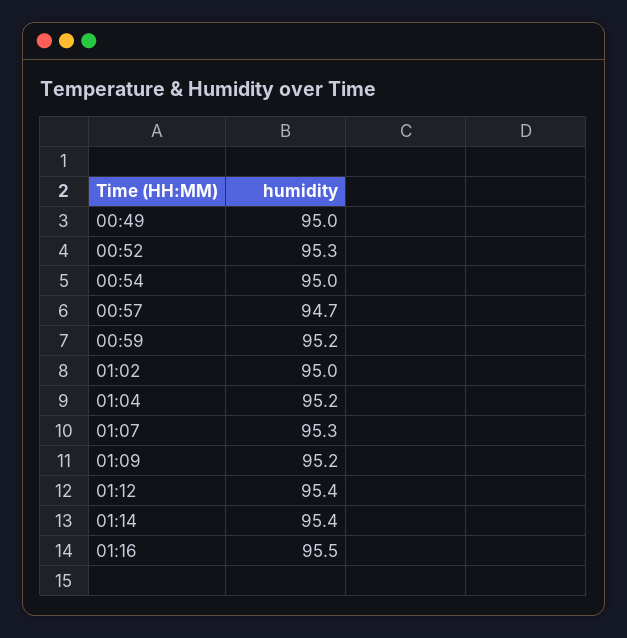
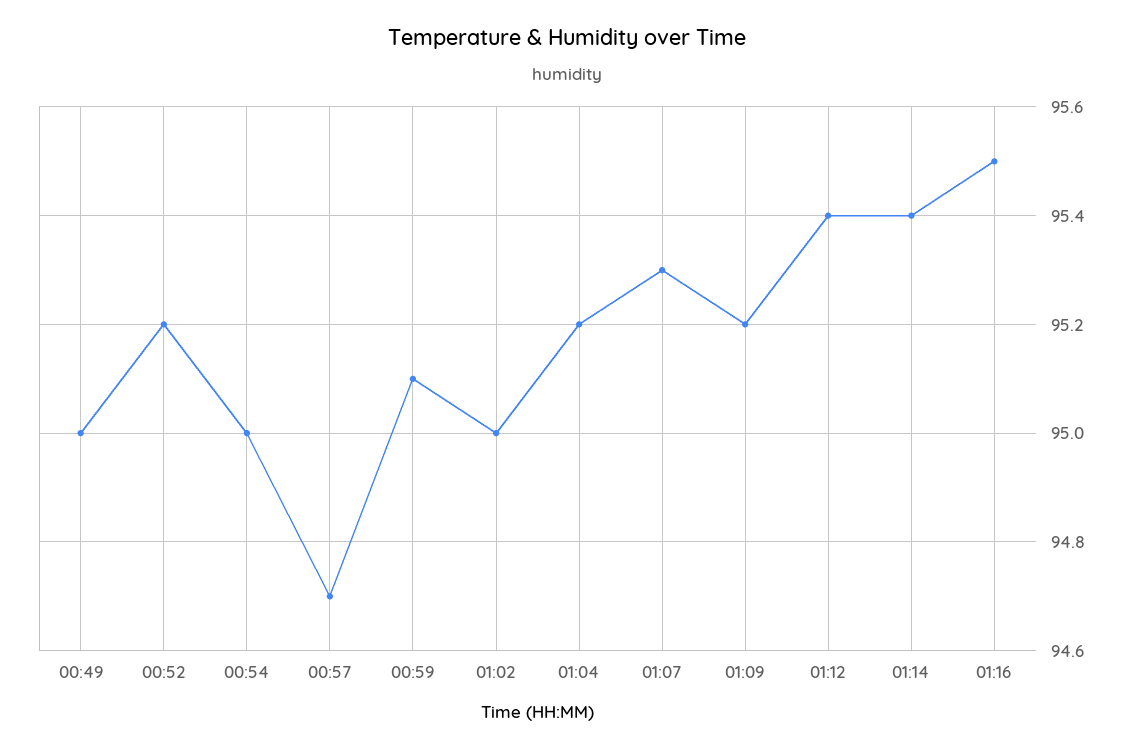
  {
    "00:49": 95,
-   "00:52": 95.3,
+   "00:52": 95.2,
    "00:54": 95,
    "00:57": 94.7,
-   "00:59": 95.2,
+   "00:59": 95.1,
    "01:02": 95,
    "01:04": 95.2,
    "01:07": 95.3,
    "01:09": 95.2,
    "01:12": 95.4,
    "01:14": 95.4,
    "01:16": 95.5
  }

